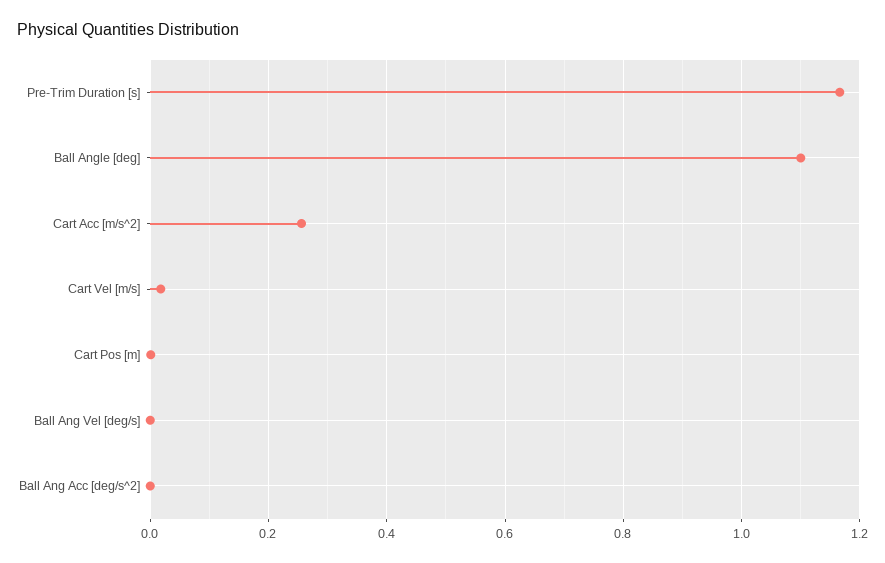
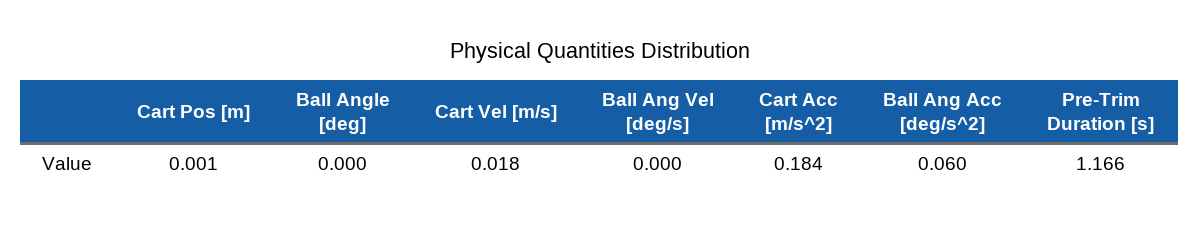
  {
    "Pre-Trim Duration [s]": 1.166,
-   "Ball Angle [deg]": 1.1,
+   "Ball Angle [deg]": 0,
-   "Cart Acc [m/s^2]": 0.26,
+   "Cart Acc [m/s^2]": 0.184,
    "Cart Vel [m/s]": 0.018,
    "Cart Pos [m]": 0.001,
    "Ball Ang Vel [deg/s]": 0,
-   "Ball Ang Acc [deg/s^2]": 0
+   "Ball Ang Acc [deg/s^2]": 0.06
  }

